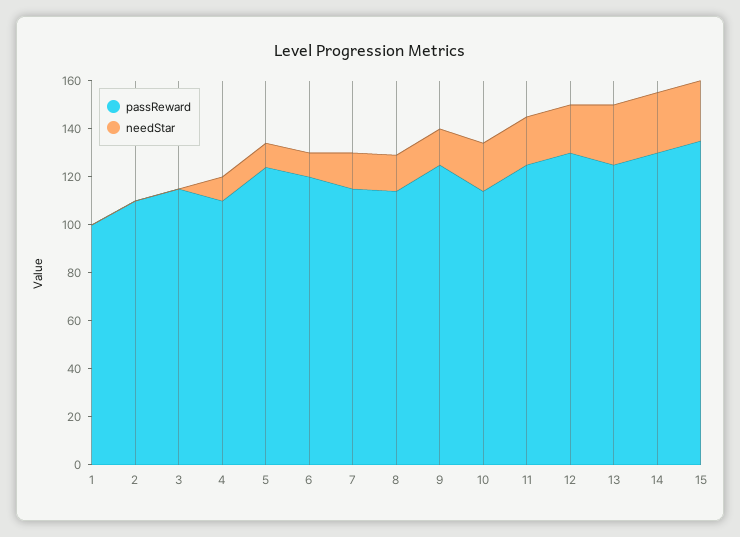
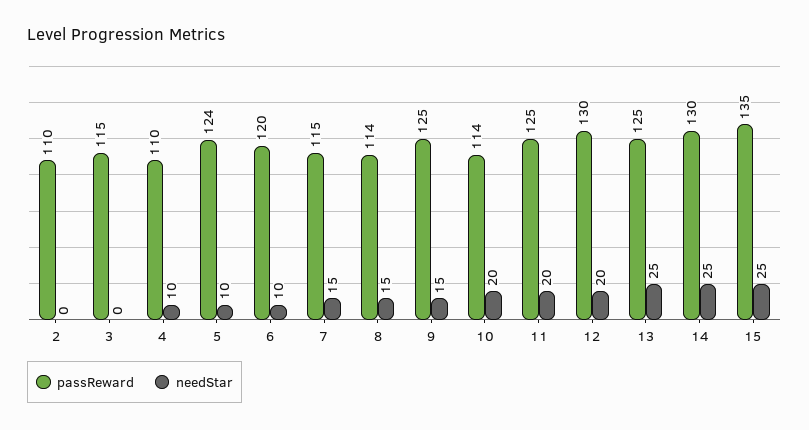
  {
    "passReward": {
-     "1": 100,
      "2": 110,
      "3": 115,
      "4": 110,
      "5": 124,
      "6": 120,
      "7": 115,
      "8": 114,
      "9": 125,
      "10": 114,
      "11": 125,
      "12": 130,
      "13": 125,
      "14": 130,
      "15": 135
    },
    "needStar": {
-     "1": 0,
      "2": 0,
      "3": 0,
      "4": 10,
      "5": 10,
      "6": 10,
      "7": 15,
      "8": 15,
      "9": 15,
      "10": 20,
      "11": 20,
      "12": 20,
      "13": 25,
      "14": 25,
      "15": 25
    }
  }

